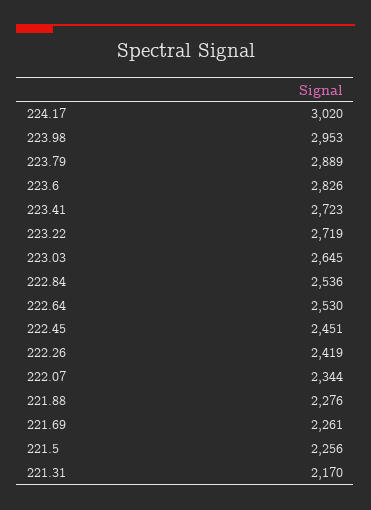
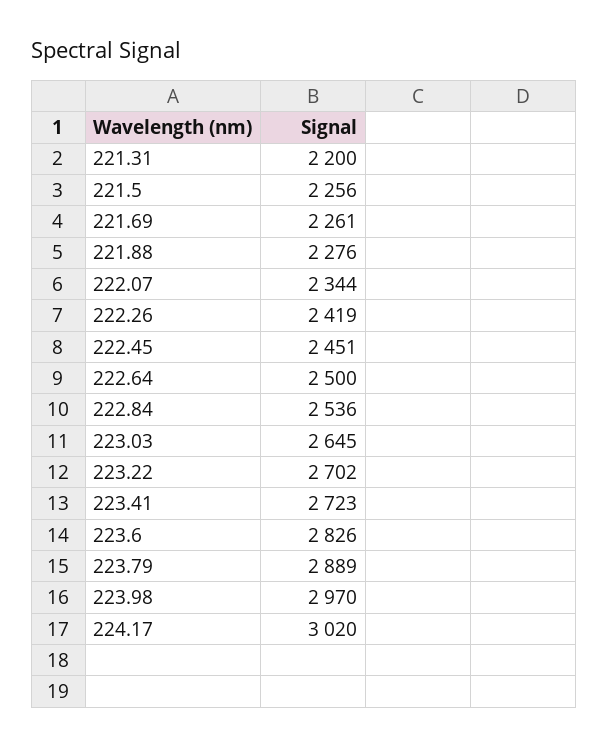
  {
    "224.17": 3020,
-   "223.98": 2953,
+   "223.98": 2970,
    "223.79": 2889,
    "223.6": 2826,
    "223.41": 2723,
-   "223.22": 2719,
+   "223.22": 2702,
    "223.03": 2645,
    "222.84": 2536,
-   "222.64": 2530,
+   "222.64": 2500,
    "222.45": 2451,
    "222.26": 2419,
    "222.07": 2344,
    "221.88": 2276,
    "221.69": 2261,
    "221.5": 2256,
-   "221.31": 2170
+   "221.31": 2200
  }

